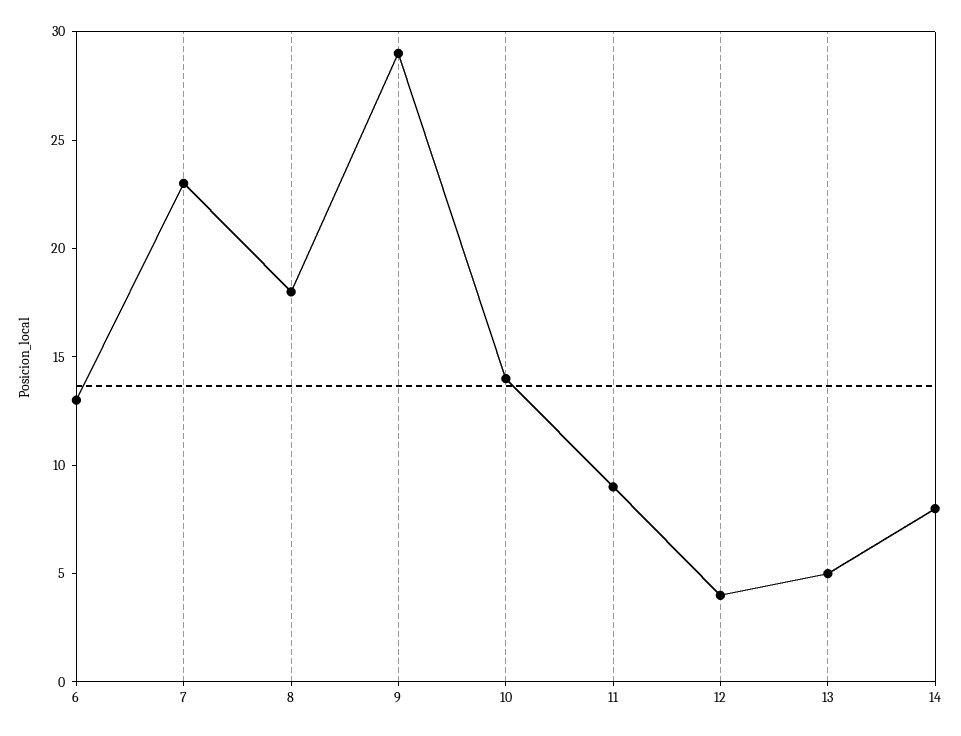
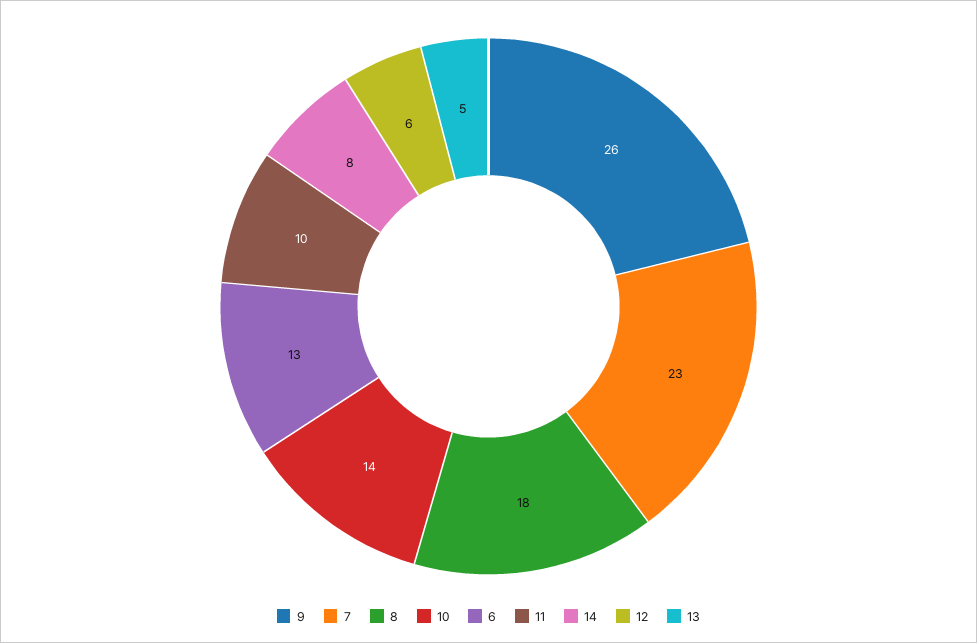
  {
    "6": 13,
    "7": 23,
    "8": 18,
-   "9": 29,
+   "9": 26,
    "10": 14,
-   "11": 9,
+   "11": 10,
-   "12": 4,
+   "12": 6,
    "13": 5,
    "14": 8
  }

